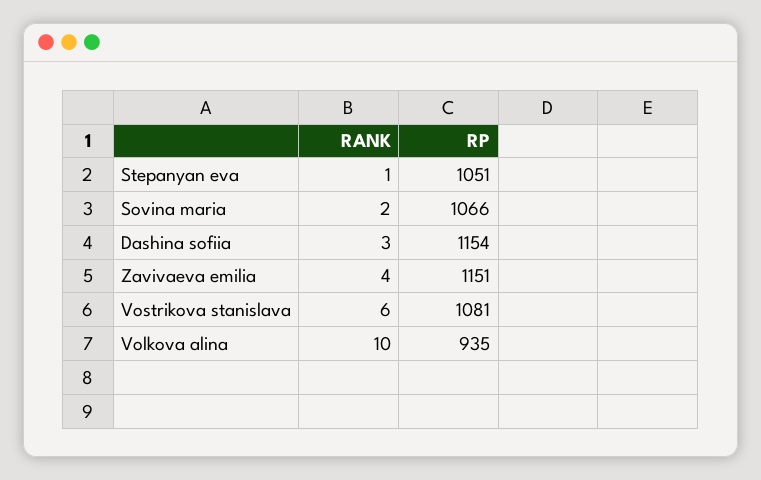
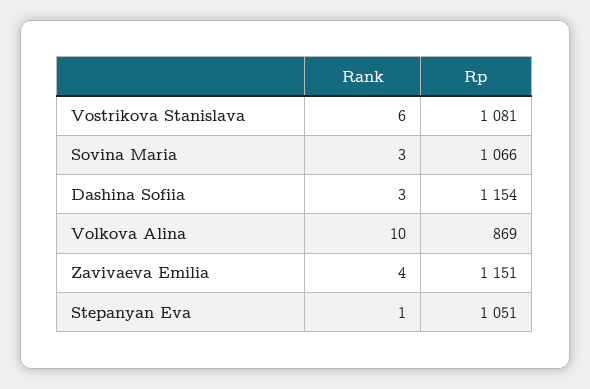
  {
    "RANK": {
      "Stepanyan eva": 1,
-     "Sovina maria": 2,
+     "Sovina maria": 3,
      "Dashina sofiia": 3,
      "Zavivaeva emilia": 4,
      "Vostrikova stanislava": 6,
      "Volkova alina": 10
    },
    "RP": {
      "Stepanyan eva": 1051,
      "Sovina maria": 1066,
      "Dashina sofiia": 1154,
      "Zavivaeva emilia": 1151,
      "Vostrikova stanislava": 1081,
-     "Volkova alina": 935
+     "Volkova alina": 869
    }
  }

